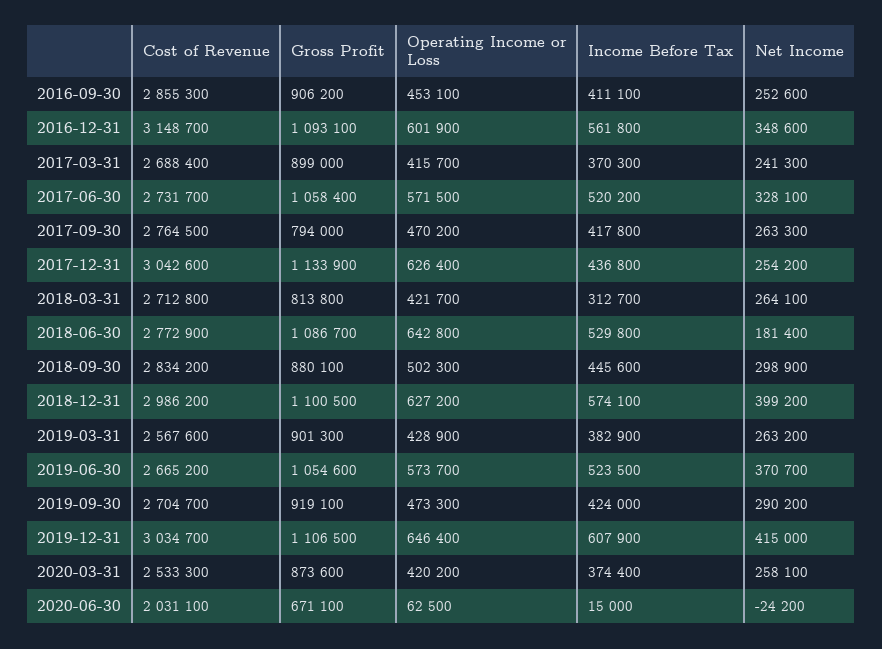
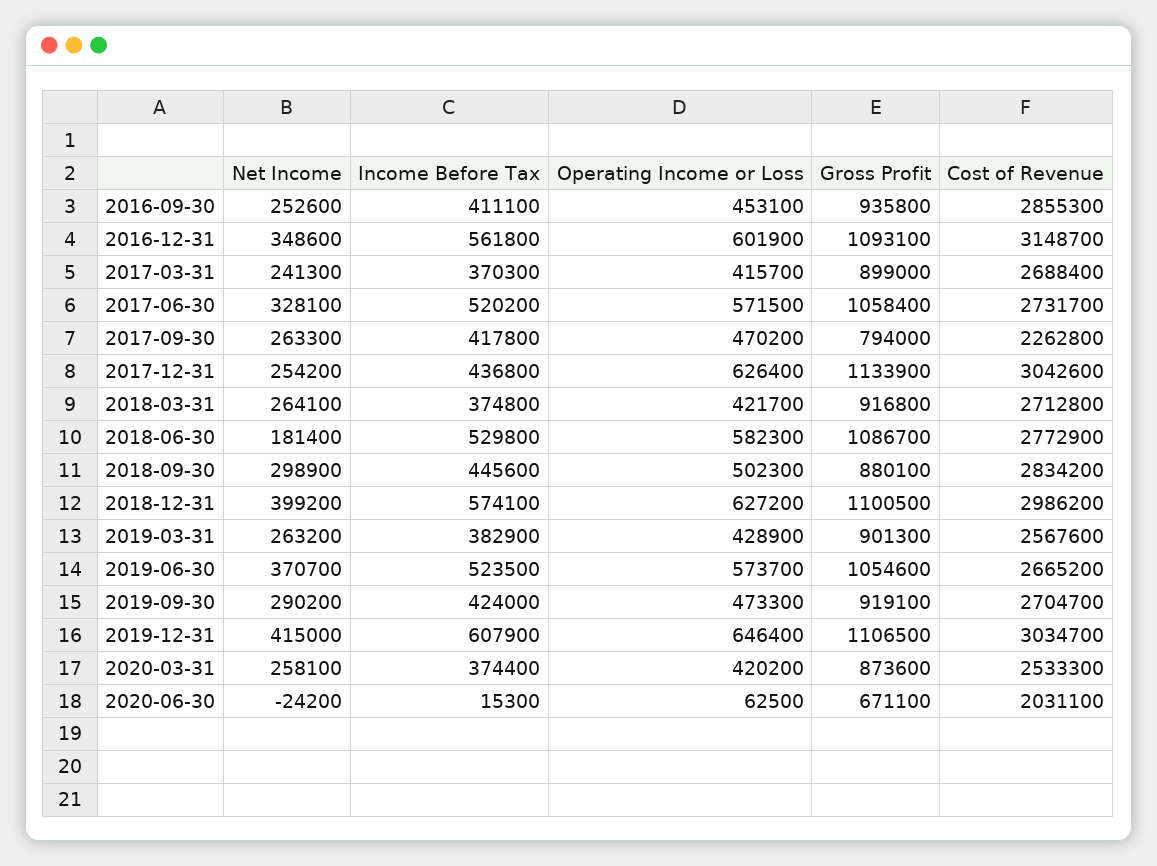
  {
    "Cost of Revenue": {
      "2016-09-30": 2855300,
      "2016-12-31": 3148700,
      "2017-03-31": 2688400,
      "2017-06-30": 2731700,
-     "2017-09-30": 2764500,
+     "2017-09-30": 2262800,
      "2017-12-31": 3042600,
      "2018-03-31": 2712800,
      "2018-06-30": 2772900,
      "2018-09-30": 2834200,
      "2018-12-31": 2986200,
      "2019-03-31": 2567600,
      "2019-06-30": 2665200,
      "2019-09-30": 2704700,
      "2019-12-31": 3034700,
      "2020-03-31": 2533300,
      "2020-06-30": 2031100
    },
    "Gross Profit": {
-     "2016-09-30": 906200,
+     "2016-09-30": 935800,
      "2016-12-31": 1093100,
      "2017-03-31": 899000,
      "2017-06-30": 1058400,
      "2017-09-30": 794000,
      "2017-12-31": 1133900,
-     "2018-03-31": 813800,
+     "2018-03-31": 916800,
      "2018-06-30": 1086700,
      "2018-09-30": 880100,
      "2018-12-31": 1100500,
      "2019-03-31": 901300,
      "2019-06-30": 1054600,
      "2019-09-30": 919100,
      "2019-12-31": 1106500,
      "2020-03-31": 873600,
      "2020-06-30": 671100
    },
    "Operating Income or Loss": {
      "2016-09-30": 453100,
      "2016-12-31": 601900,
      "2017-03-31": 415700,
      "2017-06-30": 571500,
      "2017-09-30": 470200,
      "2017-12-31": 626400,
      "2018-03-31": 421700,
-     "2018-06-30": 642800,
+     "2018-06-30": 582300,
      "2018-09-30": 502300,
      "2018-12-31": 627200,
      "2019-03-31": 428900,
      "2019-06-30": 573700,
      "2019-09-30": 473300,
      "2019-12-31": 646400,
      "2020-03-31": 420200,
      "2020-06-30": 62500
    },
    "Income Before Tax": {
      "2016-09-30": 411100,
      "2016-12-31": 561800,
      "2017-03-31": 370300,
      "2017-06-30": 520200,
      "2017-09-30": 417800,
      "2017-12-31": 436800,
-     "2018-03-31": 312700,
+     "2018-03-31": 374800,
      "2018-06-30": 529800,
      "2018-09-30": 445600,
      "2018-12-31": 574100,
      "2019-03-31": 382900,
      "2019-06-30": 523500,
      "2019-09-30": 424000,
      "2019-12-31": 607900,
      "2020-03-31": 374400,
-     "2020-06-30": 15000
+     "2020-06-30": 15300
    },
    "Net Income": {
      "2016-09-30": 252600,
      "2016-12-31": 348600,
      "2017-03-31": 241300,
      "2017-06-30": 328100,
      "2017-09-30": 263300,
      "2017-12-31": 254200,
      "2018-03-31": 264100,
      "2018-06-30": 181400,
      "2018-09-30": 298900,
      "2018-12-31": 399200,
      "2019-03-31": 263200,
      "2019-06-30": 370700,
      "2019-09-30": 290200,
      "2019-12-31": 415000,
      "2020-03-31": 258100,
      "2020-06-30": -24200
    }
  }

